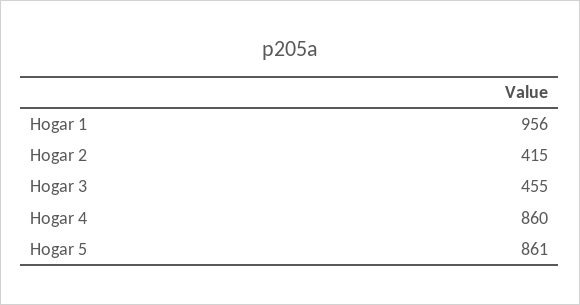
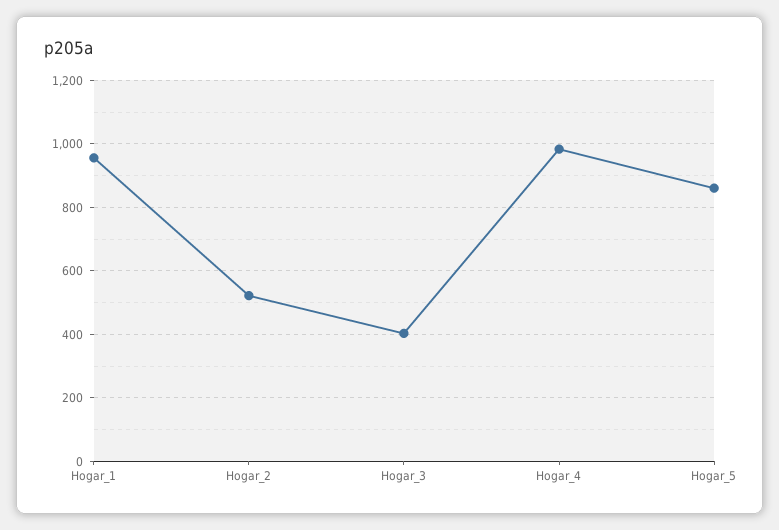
  {
    "Hogar 1": 956,
-   "Hogar 2": 415,
+   "Hogar 2": 520,
-   "Hogar 3": 455,
+   "Hogar 3": 400,
-   "Hogar 4": 860,
+   "Hogar 4": 980,
    "Hogar 5": 861
  }

